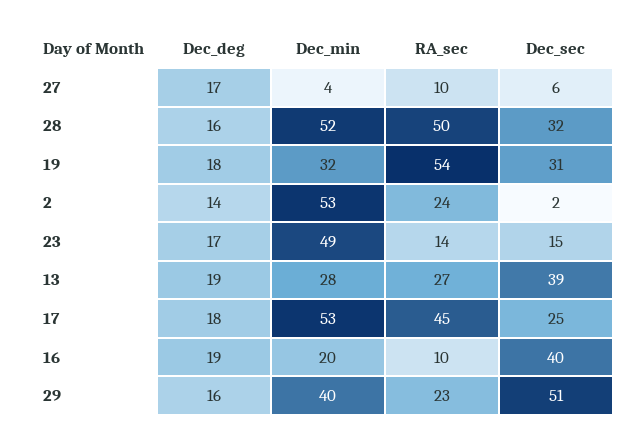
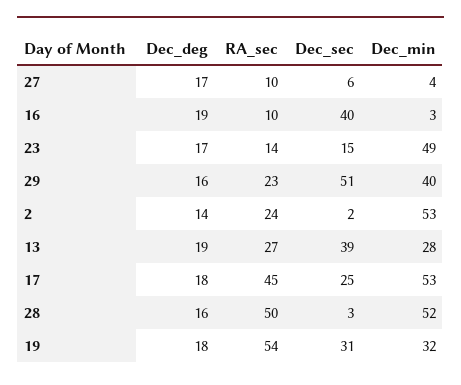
  {
    "Dec_deg": {
      "27": 17,
      "28": 16,
      "19": 18,
      "2": 14,
      "23": 17,
      "13": 19,
      "17": 18,
      "16": 19,
      "29": 16
    },
    "Dec_min": {
      "27": 4,
      "28": 52,
      "19": 32,
      "2": 53,
      "23": 49,
      "13": 28,
      "17": 53,
-     "16": 20,
+     "16": 3,
      "29": 40
    },
    "RA_sec": {
      "27": 10,
      "28": 50,
      "19": 54,
      "2": 24,
      "23": 14,
      "13": 27,
      "17": 45,
      "16": 10,
      "29": 23
    },
    "Dec_sec": {
      "27": 6,
-     "28": 32,
+     "28": 3,
      "19": 31,
      "2": 2,
      "23": 15,
      "13": 39,
      "17": 25,
      "16": 40,
      "29": 51
    }
  }

